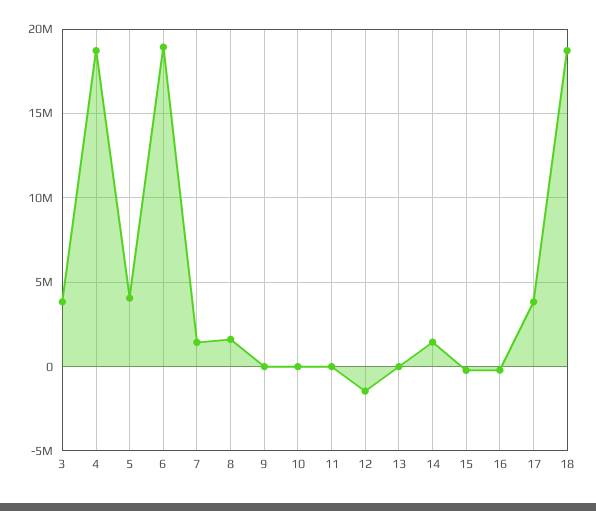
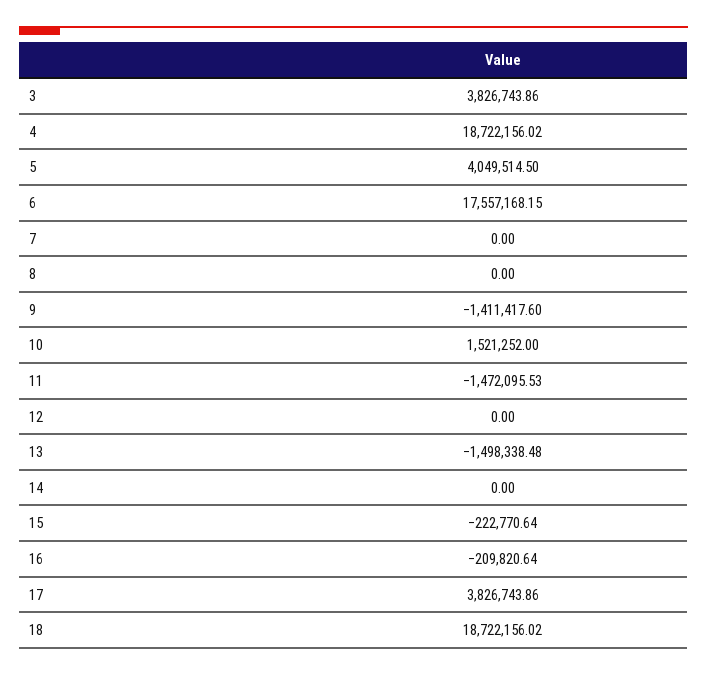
  {
    "3": 3826743.86,
    "4": 18722156.02,
    "5": 4049514.5,
-   "6": 19000000,
+   "6": 17557168.15,
-   "7": 1500000,
+   "7": 0,
-   "8": 1500000,
+   "8": 0,
-   "9": 0,
+   "9": -1411417.6,
-   "10": 0,
+   "10": 1521252,
-   "11": 0,
+   "11": -1472095.53,
-   "12": -1500000,
+   "12": 0,
-   "13": 0,
+   "13": -1498338.48,
-   "14": 1500000,
+   "14": 0,
    "15": -222770.64,
    "16": -209820.64,
    "17": 3826743.86,
    "18": 18722156.02
  }

